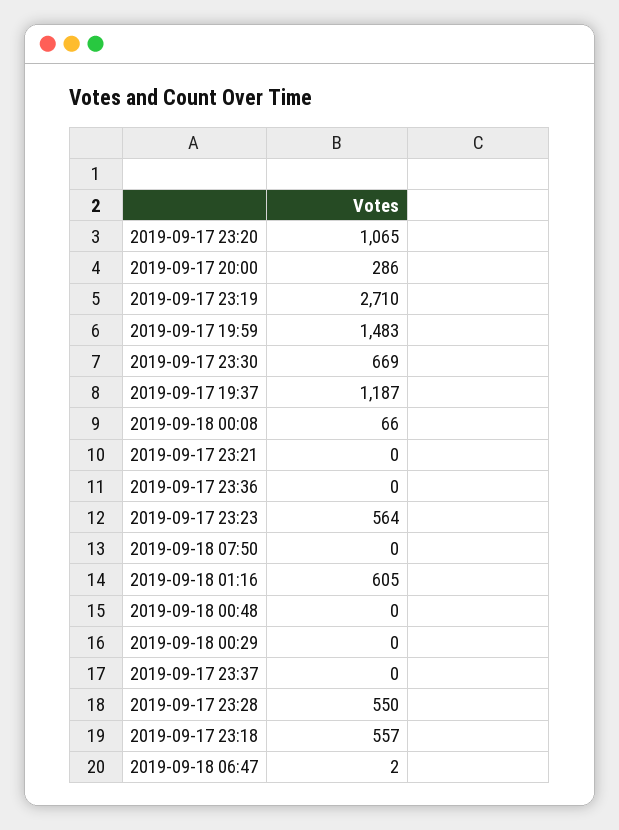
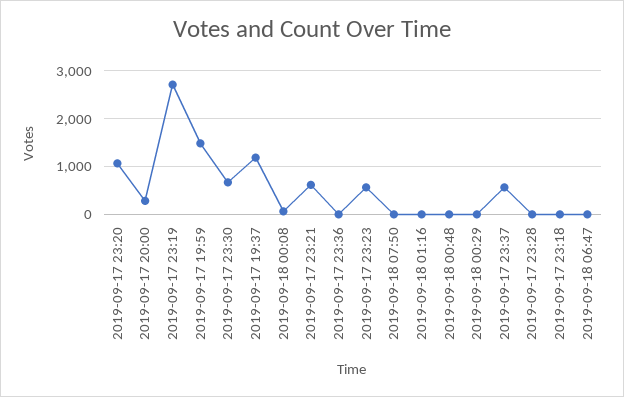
  {
    "2019-09-17 23:20": 1065,
    "2019-09-17 20:00": 286,
    "2019-09-17 23:19": 2710,
    "2019-09-17 19:59": 1483,
    "2019-09-17 23:30": 669,
    "2019-09-17 19:37": 1187,
    "2019-09-18 00:08": 66,
-   "2019-09-17 23:21": 0,
+   "2019-09-17 23:21": 600,
    "2019-09-17 23:36": 0,
    "2019-09-17 23:23": 564,
    "2019-09-18 07:50": 0,
-   "2019-09-18 01:16": 605,
+   "2019-09-18 01:16": 0,
    "2019-09-18 00:48": 0,
    "2019-09-18 00:29": 0,
-   "2019-09-17 23:37": 0,
+   "2019-09-17 23:37": 600,
-   "2019-09-17 23:28": 550,
+   "2019-09-17 23:28": 0,
-   "2019-09-17 23:18": 557,
+   "2019-09-17 23:18": 0,
    "2019-09-18 06:47": 2
  }

